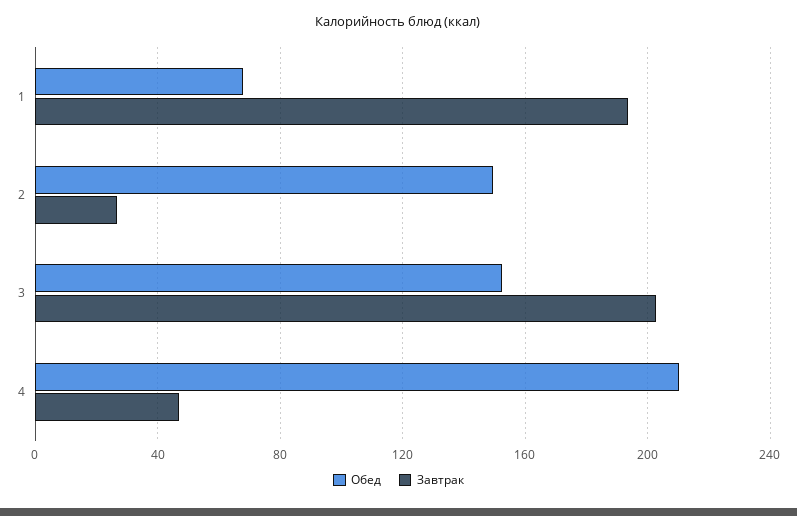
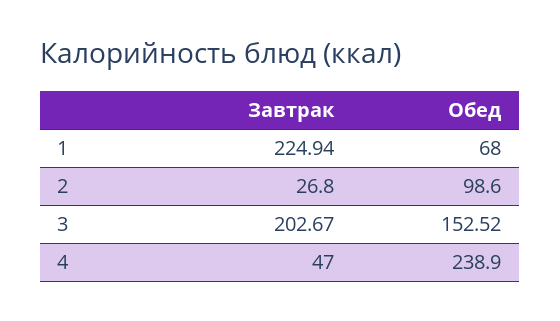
  {
    "Обед": {
      "1": 68,
-     "2": 150,
+     "2": 98.6,
      "3": 152.52,
-     "4": 210
+     "4": 238.9
    },
    "Завтрак": {
-     "1": 195,
+     "1": 224.94,
      "2": 26.8,
      "3": 202.67,
      "4": 47
    }
  }

